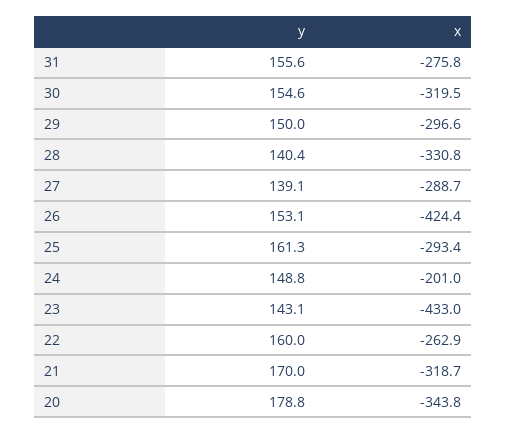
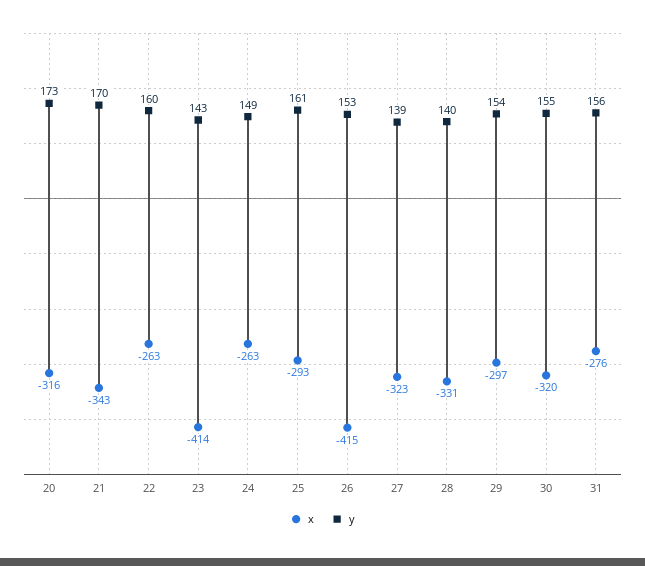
  {
    "y": {
      "31": 155.6,
      "30": 154.6,
-     "29": 150,
+     "29": 154,
      "28": 140.4,
      "27": 139.1,
      "26": 153.1,
      "25": 161.3,
      "24": 148.8,
      "23": 143.1,
      "22": 160,
      "21": 170,
-     "20": 178.8
+     "20": 173
    },
    "x": {
      "31": -275.8,
      "30": -319.5,
      "29": -296.6,
      "28": -330.8,
-     "27": -288.7,
+     "27": -323,
-     "26": -424.4,
+     "26": -415,
      "25": -293.4,
-     "24": -201,
+     "24": -263,
-     "23": -433,
+     "23": -414,
      "22": -262.9,
-     "21": -318.7,
+     "21": -343,
-     "20": -343.8
+     "20": -316
    }
  }

